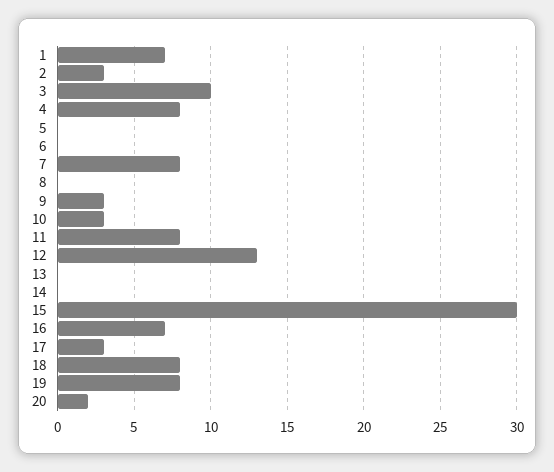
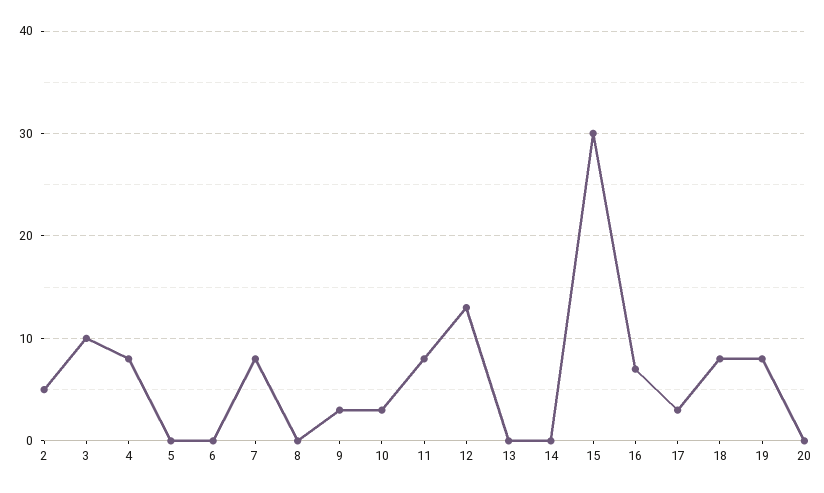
  {
-   "1": 7,
-   "2": 3,
+   "2": 5,
    "3": 10,
    "4": 8,
    "5": 0,
    "6": 0,
    "7": 8,
    "8": 0,
    "9": 3,
    "10": 3,
    "11": 8,
    "12": 13,
    "13": 0,
    "14": 0,
    "15": 30,
    "16": 7,
    "17": 3,
    "18": 8,
    "19": 8,
-   "20": 2
+   "20": 0
  }

